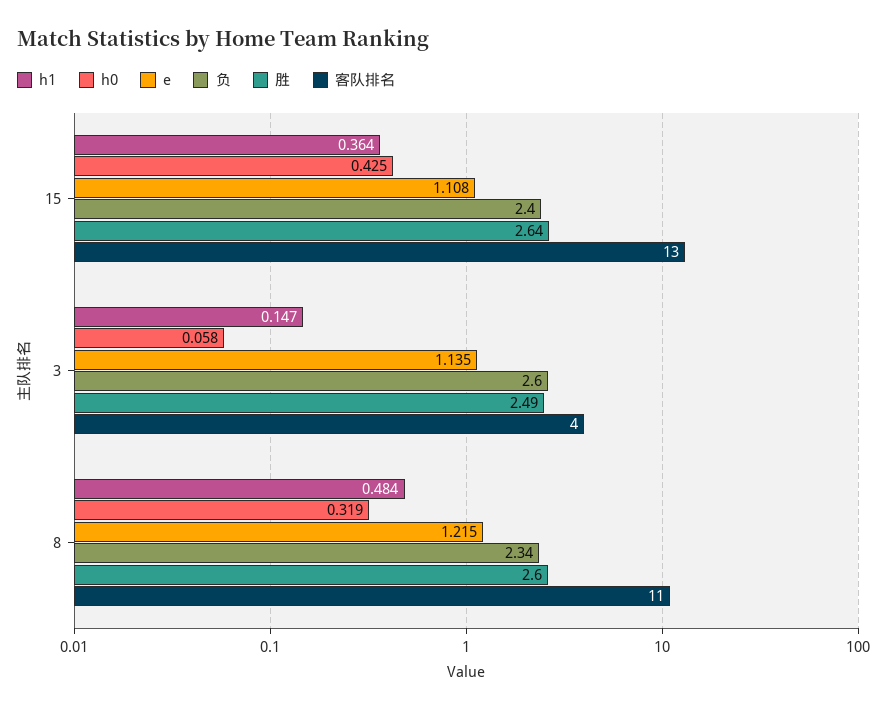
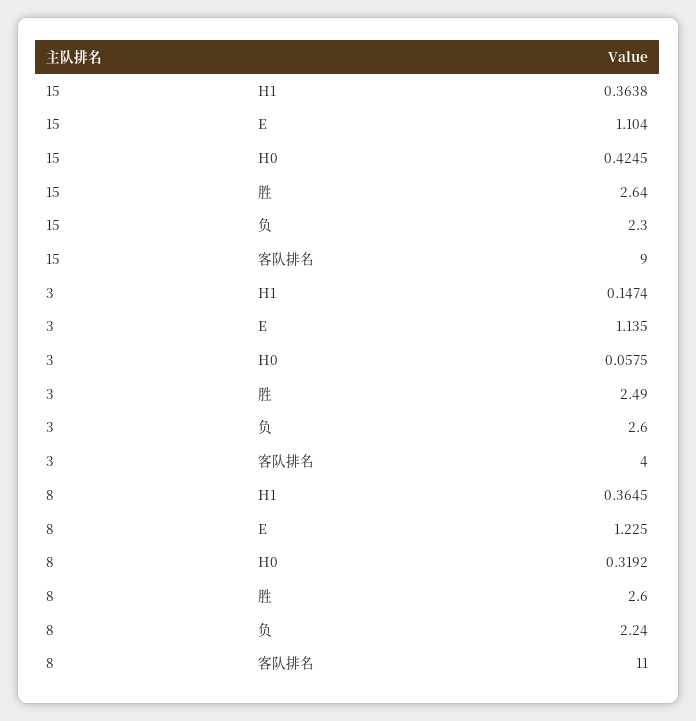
  {
    "h1": {
      "15": 0.3638,
      "3": 0.1474,
-     "8": 0.484
+     "8": 0.3645
    },
    "h0": {
      "15": 0.4245,
      "3": 0.0575,
      "8": 0.3192
    },
    "e": {
-     "15": 1.108,
+     "15": 1.104,
      "3": 1.135,
-     "8": 1.215
+     "8": 1.225
    },
    "负": {
-     "15": 2.4,
+     "15": 2.3,
      "3": 2.6,
-     "8": 2.34
+     "8": 2.24
    },
    "胜": {
      "15": 2.64,
      "3": 2.49,
      "8": 2.6
    },
    "客队排名": {
-     "15": 13,
+     "15": 9,
      "3": 4,
      "8": 11
    }
  }

